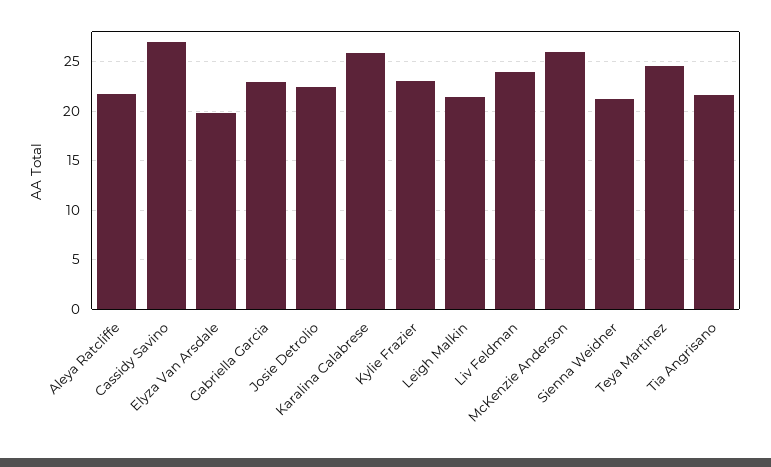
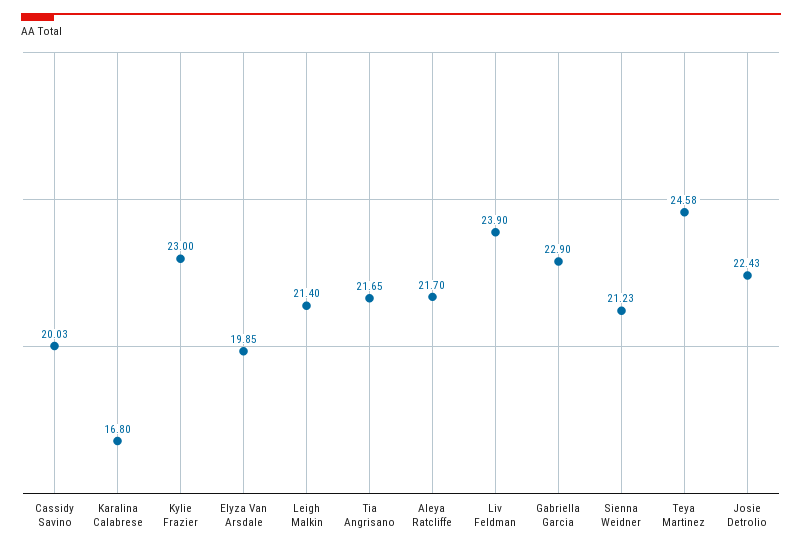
  {
    "Aleya Ratcliffe": 21.7,
-   "Cassidy Savino": 27,
+   "Cassidy Savino": 20.03,
    "Elyza Van Arsdale": 19.85,
    "Gabriella Garcia": 22.9,
    "Josie Detrolio": 22.43,
-   "Karalina Calabrese": 26,
+   "Karalina Calabrese": 16.8,
    "Kylie Frazier": 23,
    "Leigh Malkin": 21.4,
    "Liv Feldman": 23.9,
-   "McKenzie Anderson": 26,
    "Sienna Weidner": 21.23,
    "Teya Martinez": 24.58,
    "Tia Angrisano": 21.65
  }

